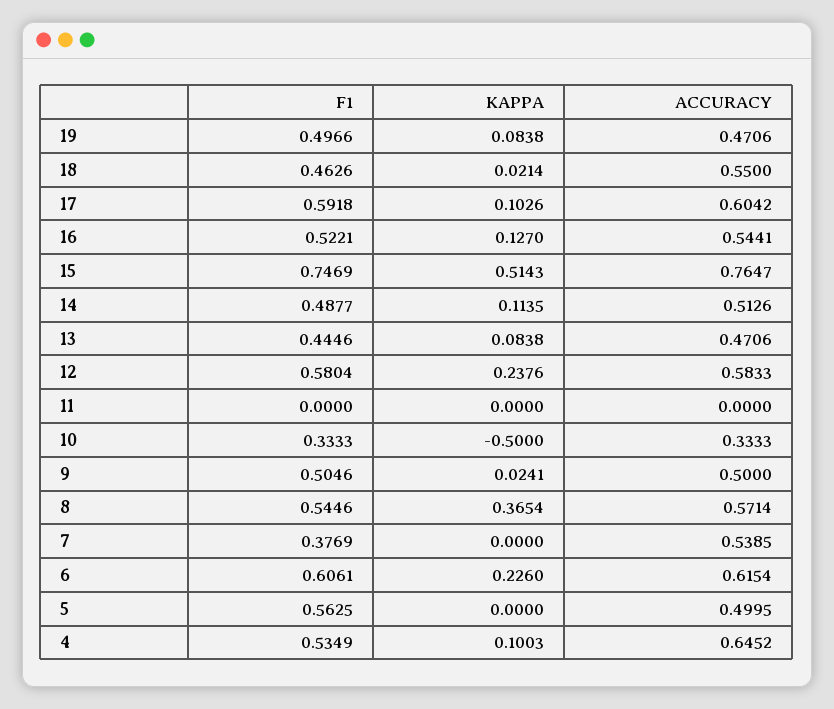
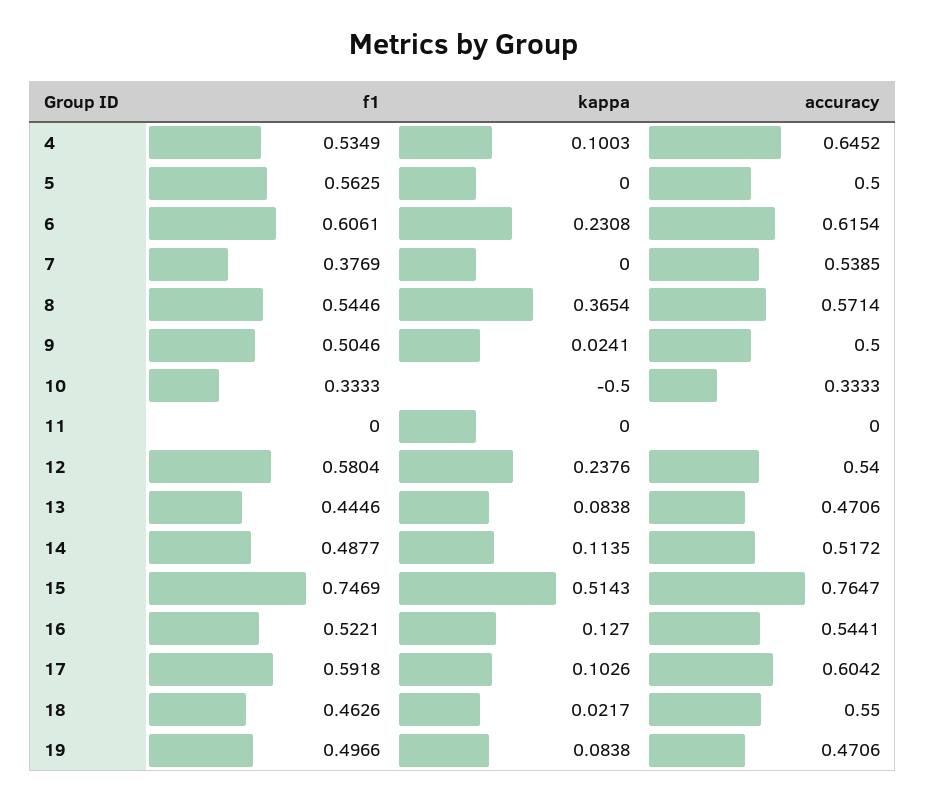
  {
    "F1": {
      "19": 0.4966,
      "18": 0.4626,
      "17": 0.5918,
      "16": 0.5221,
      "15": 0.7469,
      "14": 0.4877,
      "13": 0.4446,
      "12": 0.5804,
      "11": 0,
      "10": 0.3333,
      "9": 0.5046,
      "8": 0.5446,
      "7": 0.3769,
      "6": 0.6061,
      "5": 0.5625,
      "4": 0.5349
    },
    "KAPPA": {
      "19": 0.0838,
-     "18": 0.0214,
+     "18": 0.0217,
      "17": 0.1026,
      "16": 0.127,
      "15": 0.5143,
      "14": 0.1135,
      "13": 0.0838,
      "12": 0.2376,
      "11": 0,
      "10": -0.5,
      "9": 0.0241,
      "8": 0.3654,
      "7": 0,
-     "6": 0.226,
+     "6": 0.2308,
      "5": 0,
      "4": 0.1003
    },
    "ACCURACY": {
      "19": 0.4706,
      "18": 0.55,
      "17": 0.6042,
      "16": 0.5441,
      "15": 0.7647,
-     "14": 0.5126,
+     "14": 0.5172,
      "13": 0.4706,
-     "12": 0.5833,
+     "12": 0.54,
      "11": 0,
      "10": 0.3333,
      "9": 0.5,
      "8": 0.5714,
      "7": 0.5385,
      "6": 0.6154,
-     "5": 0.4995,
+     "5": 0.5,
      "4": 0.6452
    }
  }

